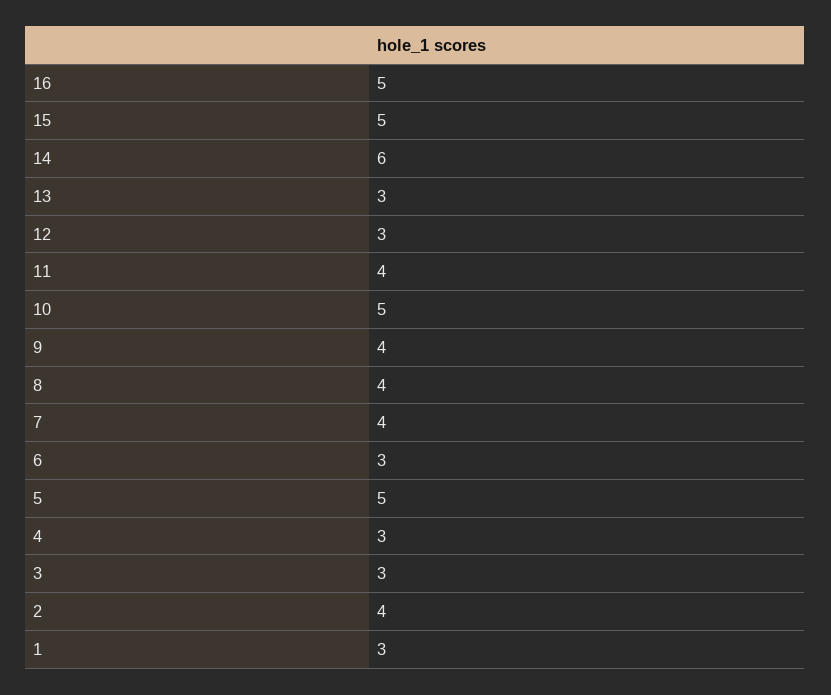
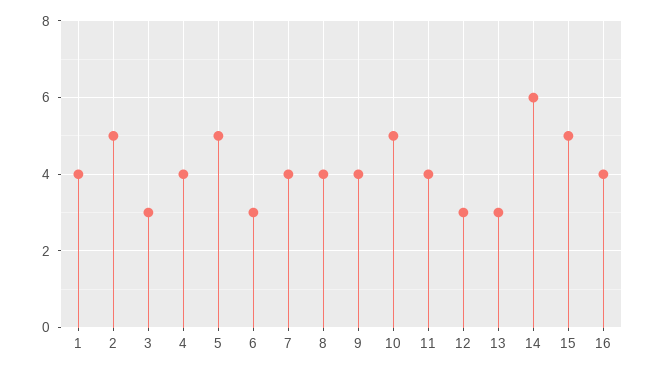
  {
-   "16": 5,
+   "16": 4,
    "15": 5,
    "14": 6,
    "13": 3,
    "12": 3,
    "11": 4,
    "10": 5,
    "9": 4,
    "8": 4,
    "7": 4,
    "6": 3,
    "5": 5,
-   "4": 3,
+   "4": 4,
    "3": 3,
-   "2": 4,
+   "2": 5,
-   "1": 3
+   "1": 4
  }

